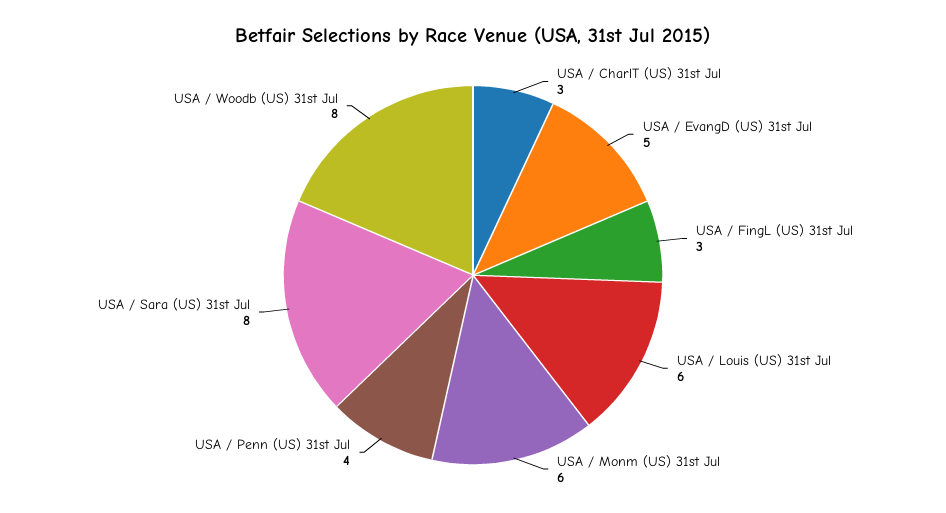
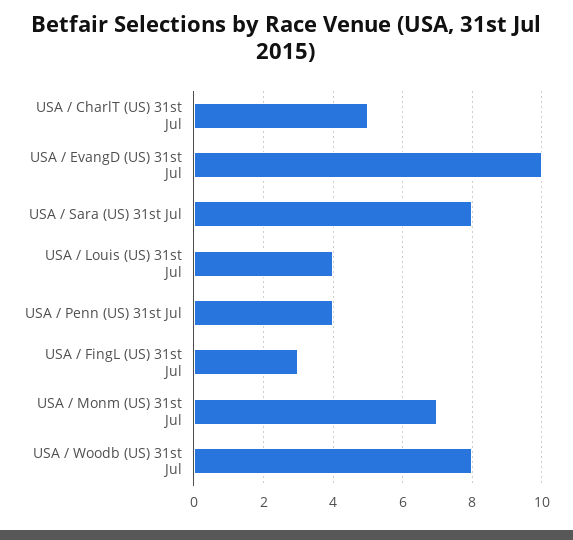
  {
-   "USA / CharlT (US) 31st Jul": 3,
+   "USA / CharlT (US) 31st Jul": 5,
-   "USA / EvangD (US) 31st Jul": 5,
+   "USA / EvangD (US) 31st Jul": 10,
    "USA / FingL (US) 31st Jul": 3,
-   "USA / Louis (US) 31st Jul": 6,
+   "USA / Louis (US) 31st Jul": 4,
-   "USA / Monm (US) 31st Jul": 6,
+   "USA / Monm (US) 31st Jul": 7,
    "USA / Penn (US) 31st Jul": 4,
    "USA / Sara (US) 31st Jul": 8,
    "USA / Woodb (US) 31st Jul": 8
  }

